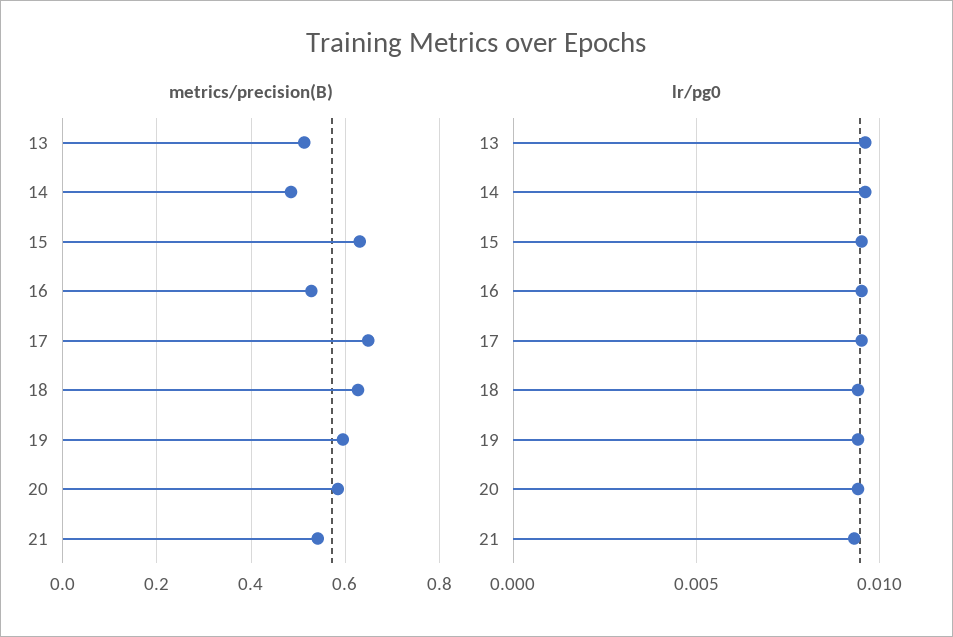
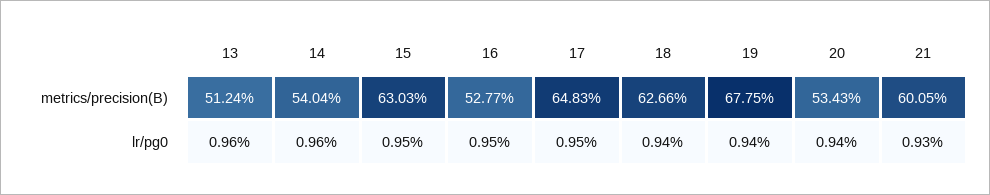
  {
    "metrics/precision(B)": {
      "13": 0.5124,
-     "14": 0.48,
+     "14": 0.5404,
      "15": 0.6303,
      "16": 0.5277,
      "17": 0.6483,
      "18": 0.6266,
-     "19": 0.6,
+     "19": 0.6775,
-     "20": 0.58,
+     "20": 0.5343,
-     "21": 0.54
+     "21": 0.6005
    },
    "lr/pg0": {
      "13": 0.0096,
      "14": 0.0096,
      "15": 0.0095,
      "16": 0.0095,
      "17": 0.0095,
      "18": 0.0094,
      "19": 0.0094,
      "20": 0.0094,
      "21": 0.0093
    }
  }

